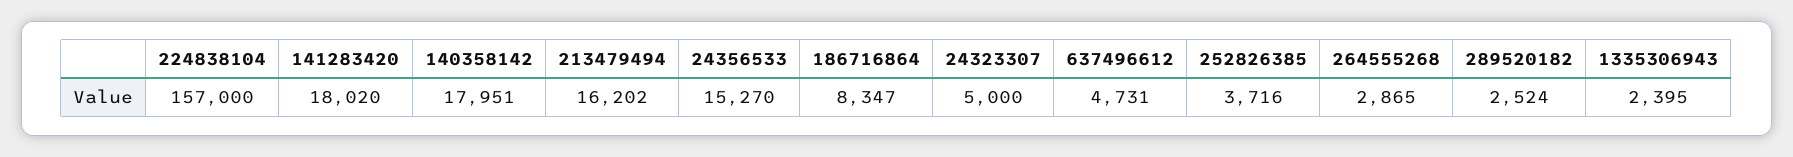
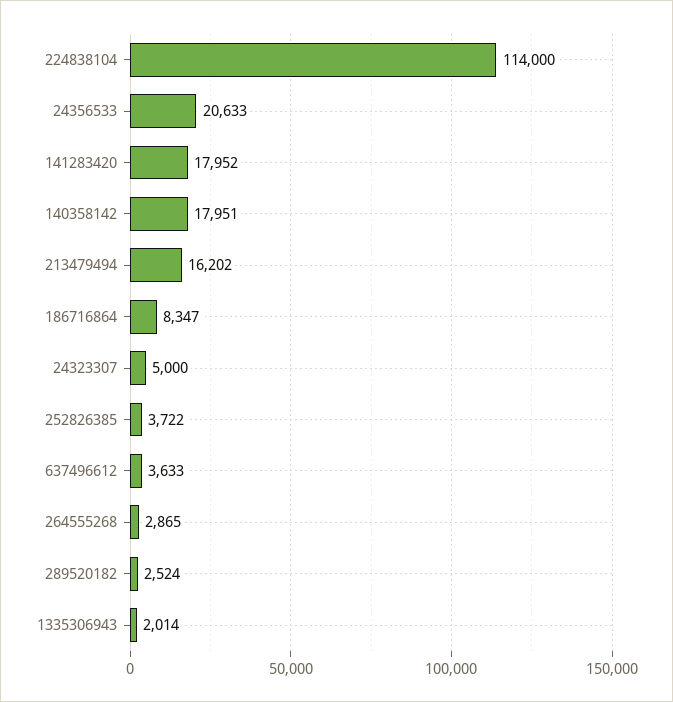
  {
-   "224838104": 157000,
+   "224838104": 114000,
-   "141283420": 18020,
+   "141283420": 17952,
    "140358142": 17951,
    "213479494": 16202,
-   "24356533": 15270,
+   "24356533": 20633,
    "186716864": 8347,
    "24323307": 5000,
-   "637496612": 4731,
+   "637496612": 3633,
-   "252826385": 3716,
+   "252826385": 3722,
    "264555268": 2865,
    "289520182": 2524,
-   "1335306943": 2395
+   "1335306943": 2014
  }

